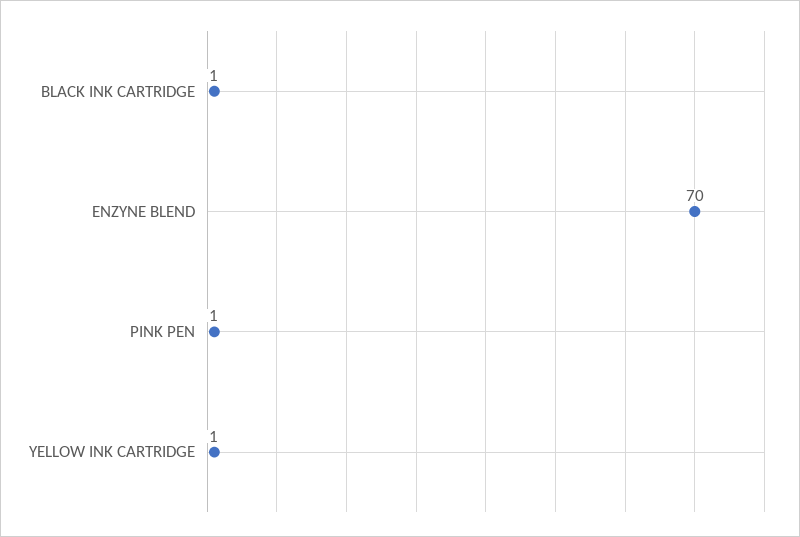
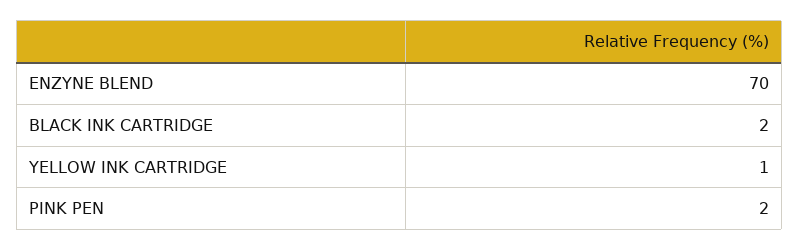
  {
-   "BLACK INK CARTRIDGE": 1,
+   "BLACK INK CARTRIDGE": 2,
    "ENZYNE BLEND": 70,
-   "PINK PEN": 1,
+   "PINK PEN": 2,
    "YELLOW INK CARTRIDGE": 1
  }

